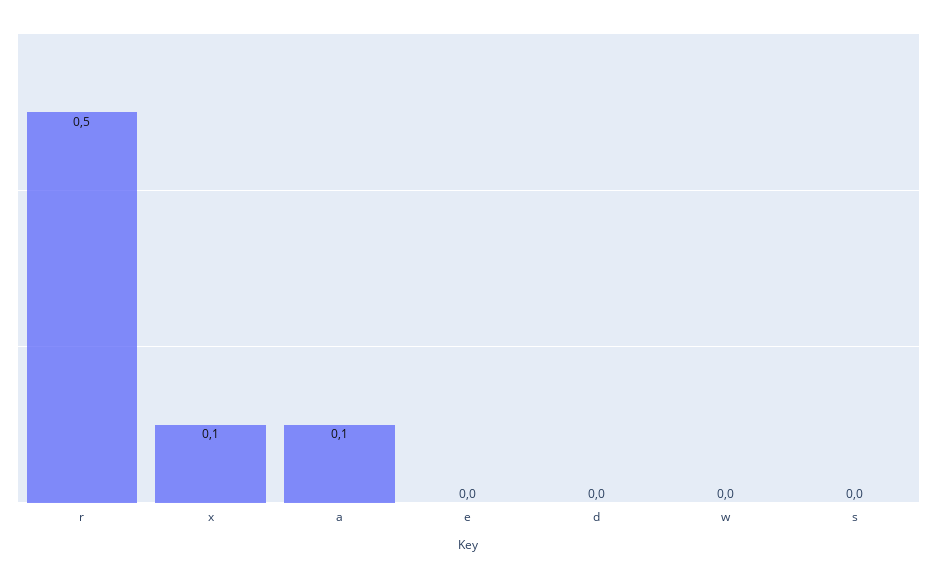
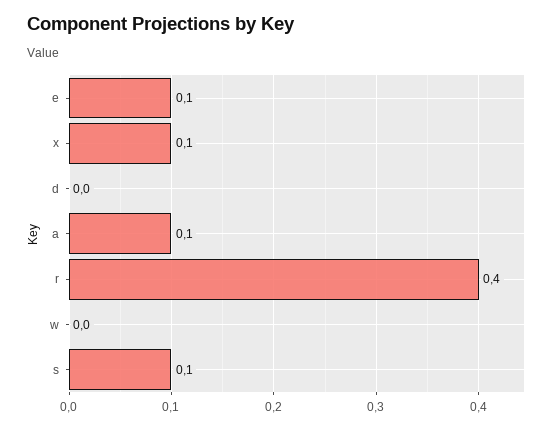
  {
-   "r": 0.5,
+   "r": 0.4,
    "x": 0.1,
    "a": 0.1,
-   "e": 0,
+   "e": 0.1,
    "d": 0,
    "w": 0,
-   "s": 0
+   "s": 0.1
  }

